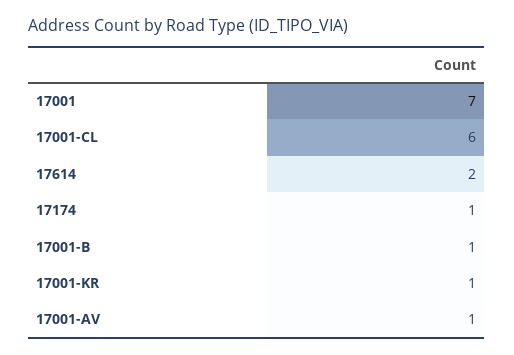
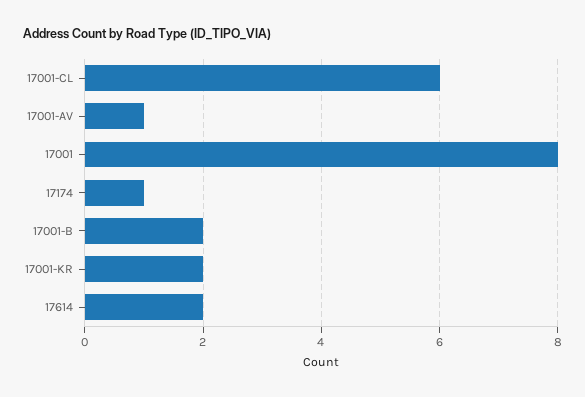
  {
-   "17001": 7,
+   "17001": 8,
    "17001-CL": 6,
    "17614": 2,
    "17174": 1,
-   "17001-B": 1,
+   "17001-B": 2,
-   "17001-KR": 1,
+   "17001-KR": 2,
    "17001-AV": 1
  }

